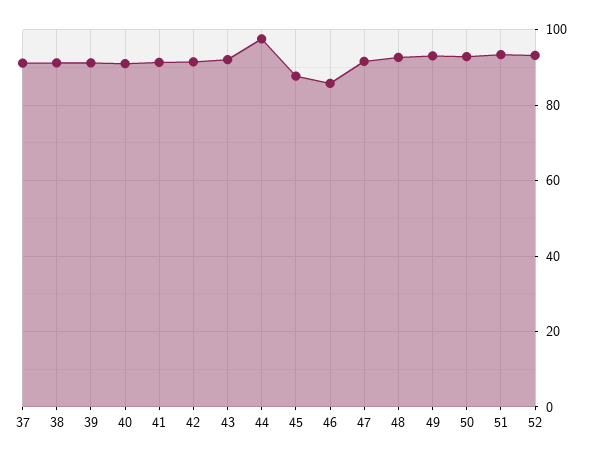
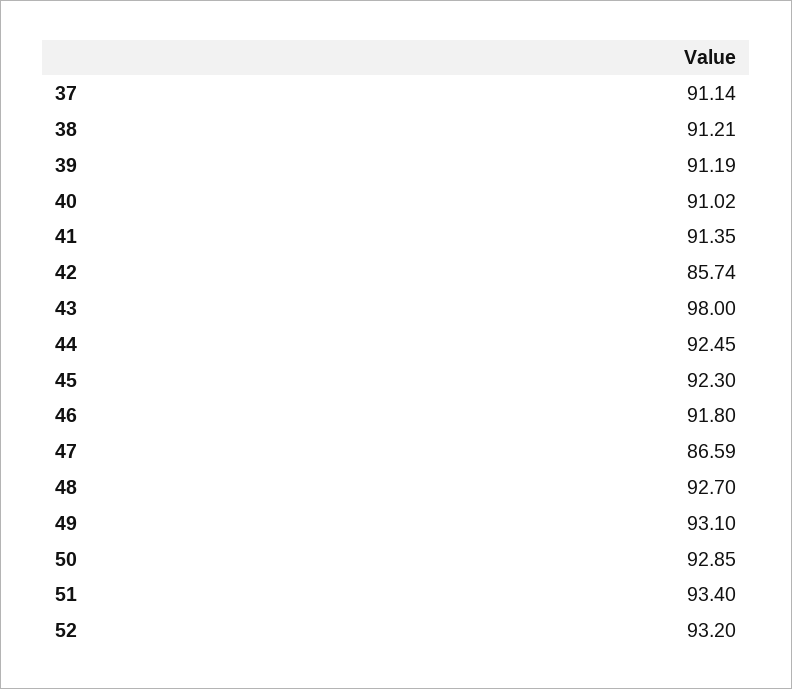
  {
    "37": 91.14,
    "38": 91.21,
    "39": 91.19,
    "40": 91.02,
    "41": 91.35,
-   "42": 92,
+   "42": 85.74,
-   "43": 92,
+   "43": 98,
-   "44": 98,
+   "44": 92.45,
-   "45": 88,
+   "45": 92.3,
-   "46": 86,
+   "46": 91.8,
-   "47": 92,
+   "47": 86.59,
    "48": 92.7,
    "49": 93.1,
    "50": 92.85,
    "51": 93.4,
    "52": 93.2
  }

